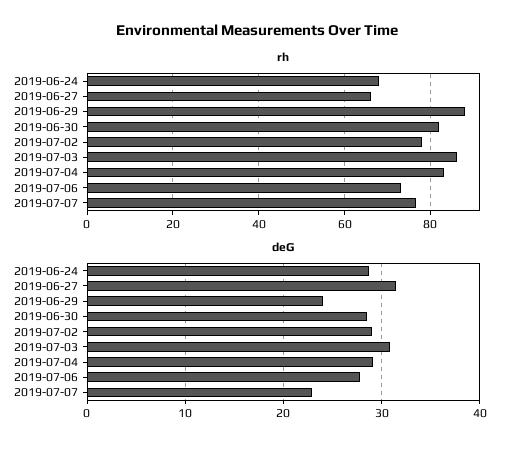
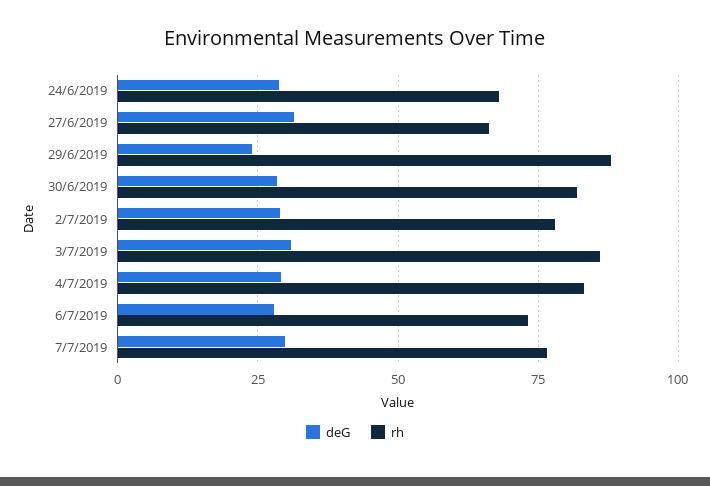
  {
    "rh": {
      "2019-06-24": 68,
      "2019-06-27": 66,
      "2019-06-29": 88,
      "2019-06-30": 82,
      "2019-07-02": 78,
      "2019-07-03": 86,
      "2019-07-04": 84,
      "2019-07-06": 74,
      "2019-07-07": 76
    },
    "deG": {
      "2019-06-24": 29,
      "2019-06-27": 32,
      "2019-06-29": 24,
      "2019-06-30": 29,
      "2019-07-02": 29,
      "2019-07-03": 31,
      "2019-07-04": 29,
      "2019-07-06": 28,
-     "2019-07-07": 23
+     "2019-07-07": 30
    }
  }

